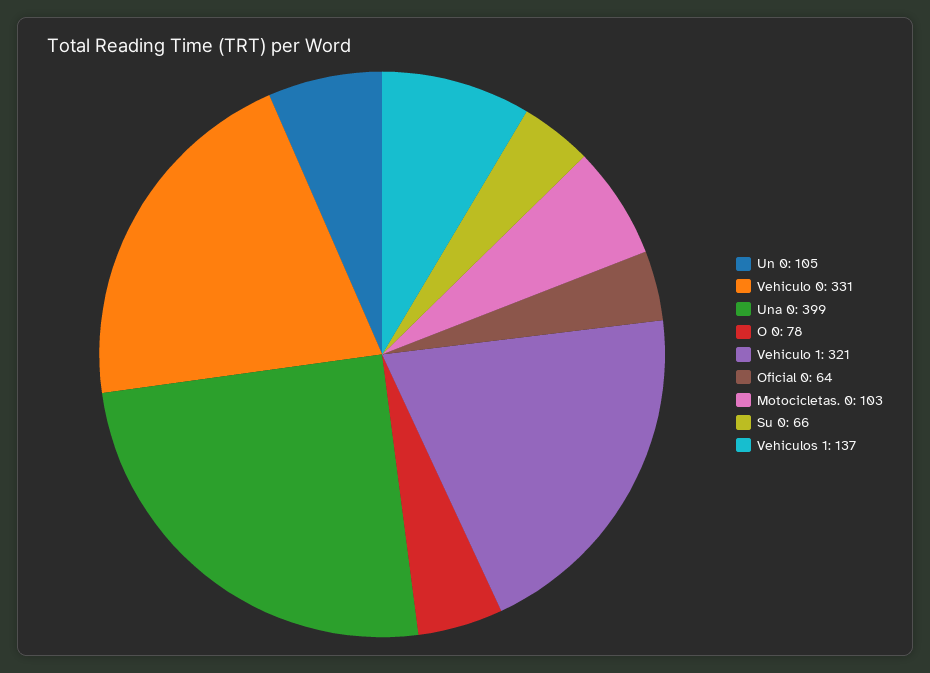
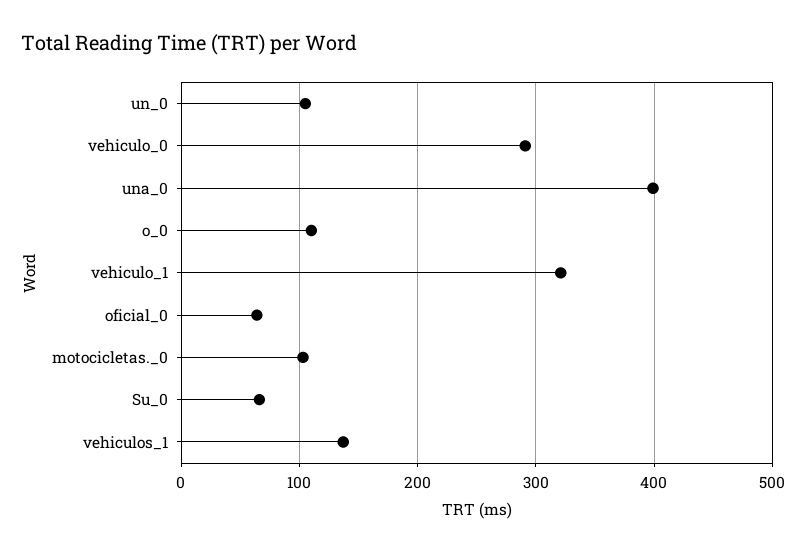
  {
    "Un 0": 105,
-   "Vehiculo 0": 331,
+   "Vehiculo 0": 290,
    "Una 0": 399,
-   "O 0": 78,
+   "O 0": 110,
    "Vehiculo 1": 321,
    "Oficial 0": 64,
    "Motocicletas. 0": 103,
    "Su 0": 66,
    "Vehiculos 1": 137
  }

